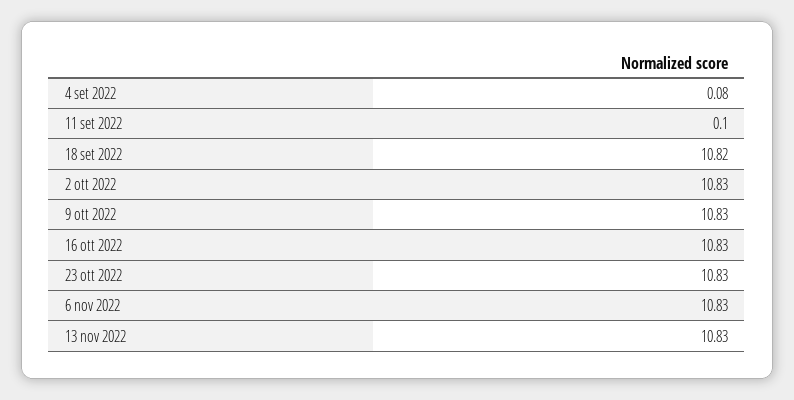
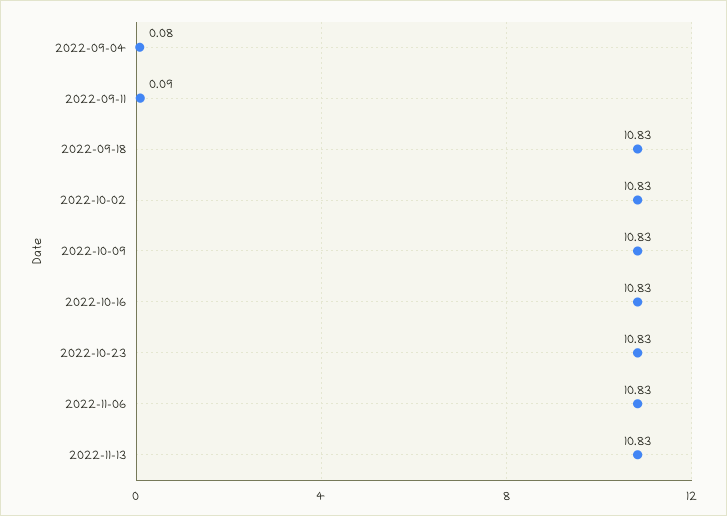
  {
    "4 set 2022": 0.08,
-   "11 set 2022": 0.1,
+   "11 set 2022": 0.09,
-   "18 set 2022": 10.82,
+   "18 set 2022": 10.83,
    "2 ott 2022": 10.83,
    "9 ott 2022": 10.83,
    "16 ott 2022": 10.83,
    "23 ott 2022": 10.83,
    "6 nov 2022": 10.83,
    "13 nov 2022": 10.83
  }

